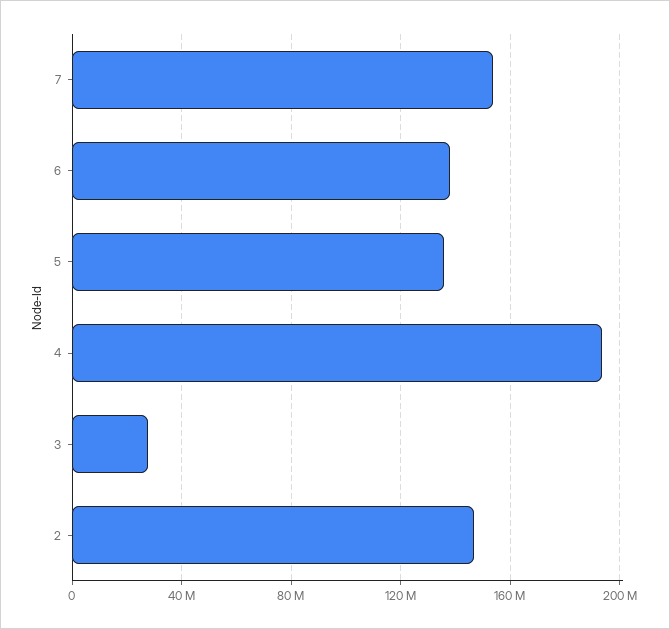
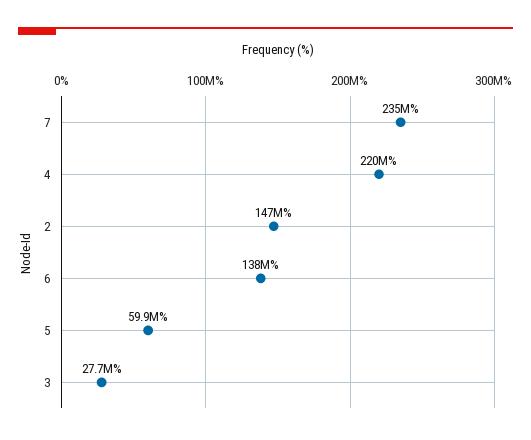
  {
-   "7": 155000000,
+   "7": 235000000,
    "6": 138000000,
-   "5": 135000000,
+   "5": 59900000,
-   "4": 195000000,
+   "4": 220000000,
    "3": 27700000,
    "2": 147000000
  }

